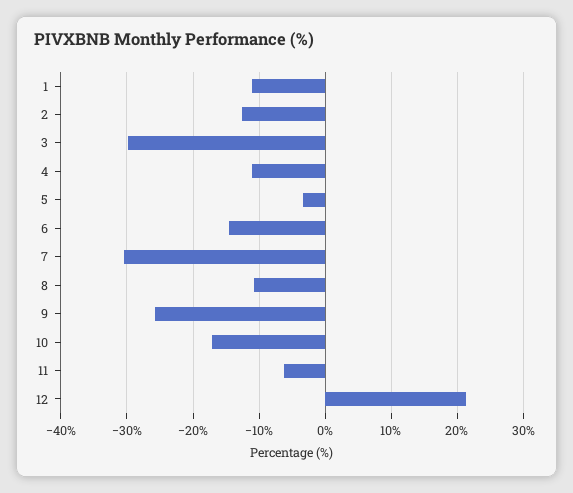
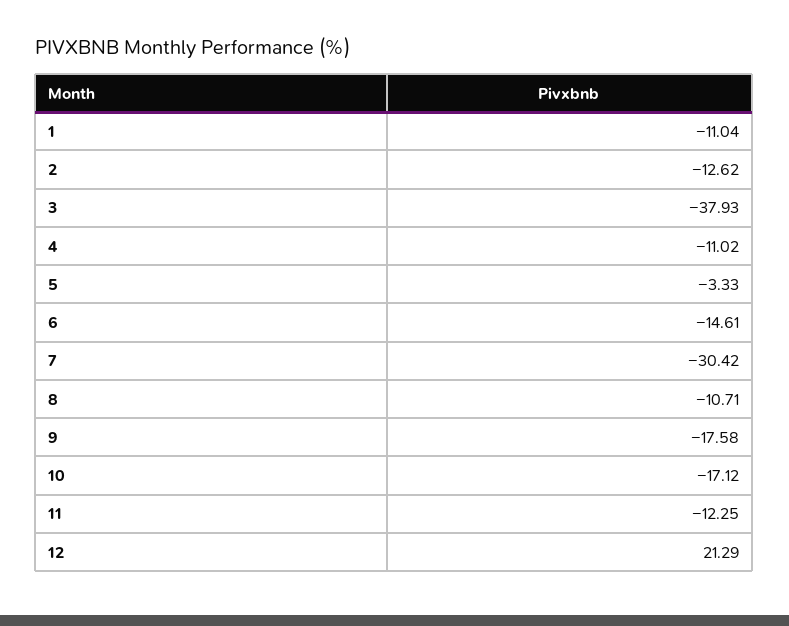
  {
    "1": -11.04,
    "2": -12.62,
-   "3": -30,
+   "3": -37.93,
    "4": -11.02,
    "5": -3.33,
    "6": -14.61,
    "7": -30.42,
    "8": -10.71,
-   "9": -26,
+   "9": -17.58,
    "10": -17.12,
-   "11": -6,
+   "11": -12.25,
    "12": 21.29
  }

